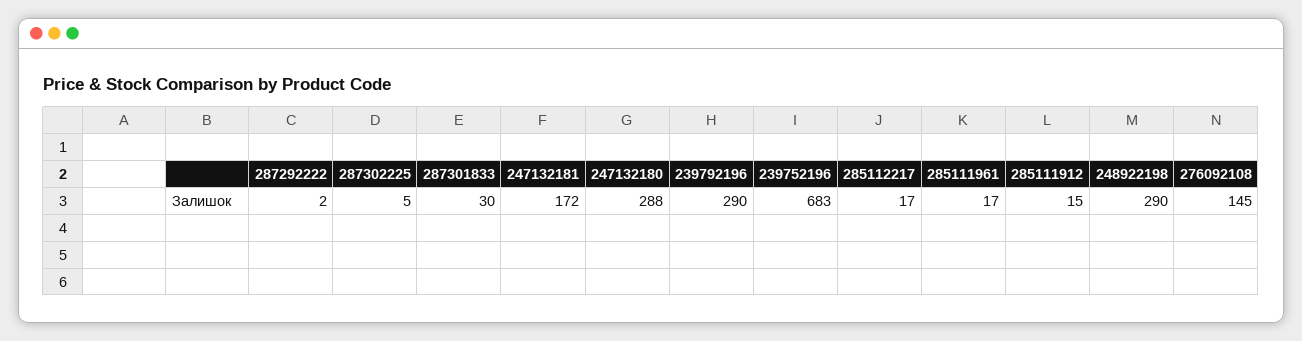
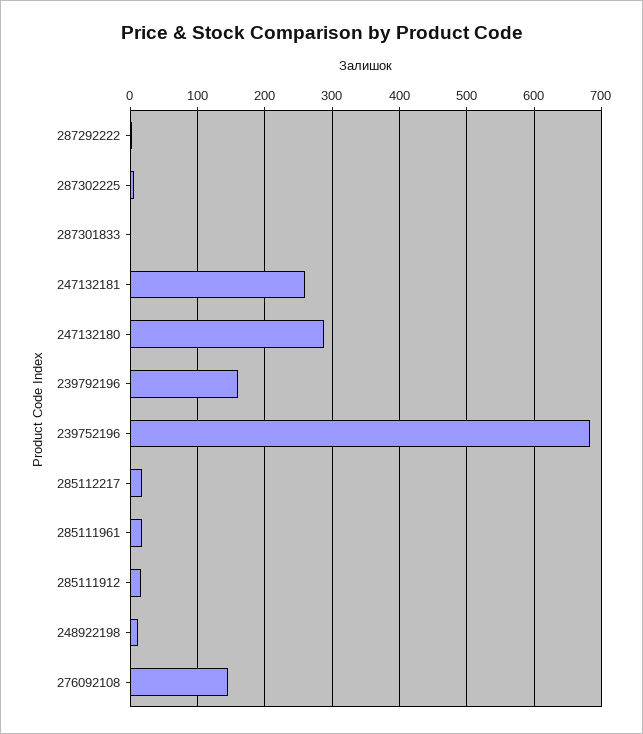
  {
    "287292222": 2,
    "287302225": 5,
-   "287301833": 30,
+   "287301833": 0,
-   "247132181": 172,
+   "247132181": 260,
    "247132180": 288,
-   "239792196": 290,
+   "239792196": 160,
    "239752196": 683,
    "285112217": 17,
    "285111961": 17,
    "285111912": 15,
-   "248922198": 290,
+   "248922198": 10,
    "276092108": 145
  }

